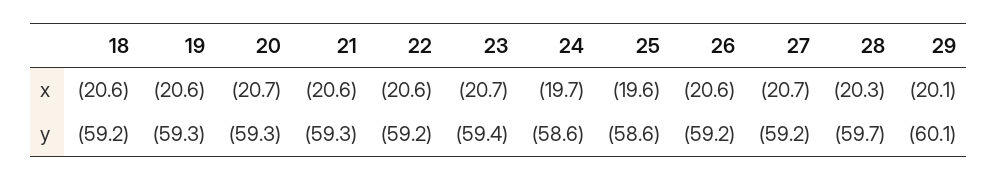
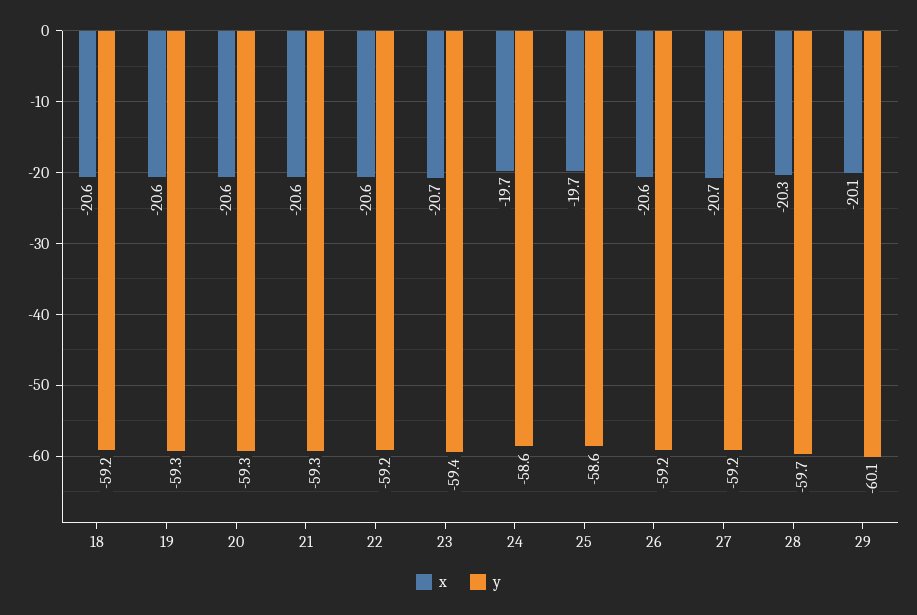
  {
    "x": {
      "18": -20.6,
      "19": -20.6,
-     "20": -20.7,
+     "20": -20.6,
      "21": -20.6,
      "22": -20.6,
      "23": -20.7,
      "24": -19.7,
-     "25": -19.6,
+     "25": -19.7,
      "26": -20.6,
      "27": -20.7,
      "28": -20.3,
      "29": -20.1
    },
    "y": {
      "18": -59.2,
      "19": -59.3,
      "20": -59.3,
      "21": -59.3,
      "22": -59.2,
      "23": -59.4,
      "24": -58.6,
      "25": -58.6,
      "26": -59.2,
      "27": -59.2,
      "28": -59.7,
      "29": -60.1
    }
  }

